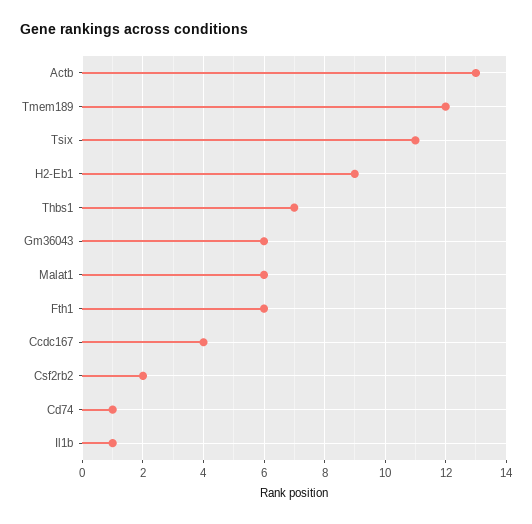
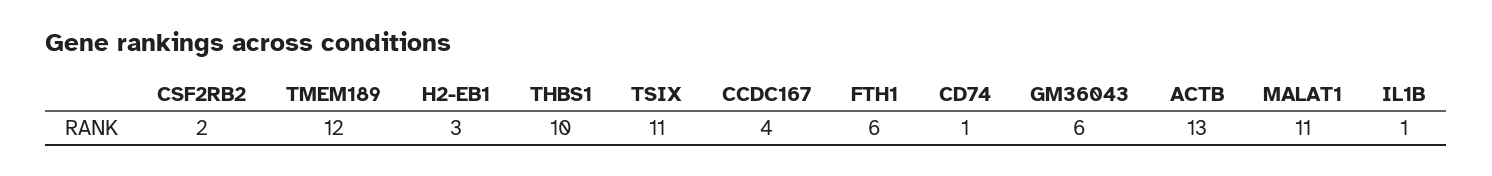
  {
    "Actb": 13,
    "Tmem189": 12,
    "Tsix": 11,
-   "H2-Eb1": 9,
+   "H2-Eb1": 3,
-   "Thbs1": 7,
+   "Thbs1": 10,
    "Gm36043": 6,
-   "Malat1": 6,
+   "Malat1": 11,
    "Fth1": 6,
    "Ccdc167": 4,
    "Csf2rb2": 2,
    "Cd74": 1,
    "Il1b": 1
  }

